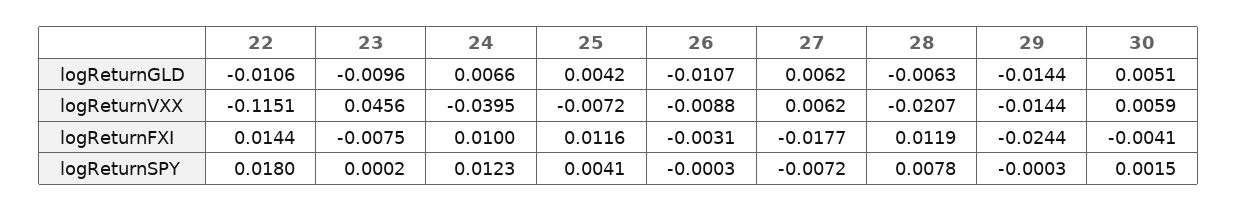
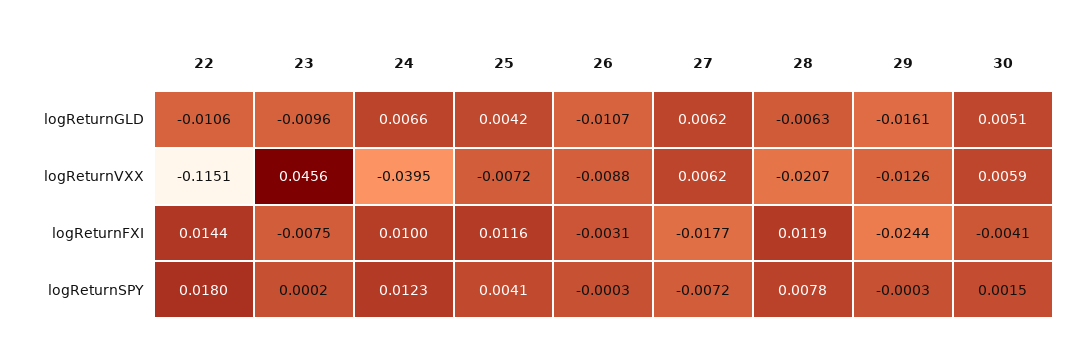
  {
    "22": {
      "logReturnGLD": -0.0106,
      "logReturnVXX": -0.1151,
      "logReturnFXI": 0.0144,
      "logReturnSPY": 0.018
    },
    "23": {
      "logReturnGLD": -0.0096,
      "logReturnVXX": 0.0456,
      "logReturnFXI": -0.0075,
      "logReturnSPY": 0.0002
    },
    "24": {
      "logReturnGLD": 0.0066,
      "logReturnVXX": -0.0395,
      "logReturnFXI": 0.01,
      "logReturnSPY": 0.0123
    },
    "25": {
      "logReturnGLD": 0.0042,
      "logReturnVXX": -0.0072,
      "logReturnFXI": 0.0116,
      "logReturnSPY": 0.0041
    },
    "26": {
      "logReturnGLD": -0.0107,
      "logReturnVXX": -0.0088,
      "logReturnFXI": -0.0031,
      "logReturnSPY": -0.0003
    },
    "27": {
      "logReturnGLD": 0.0062,
      "logReturnVXX": 0.0062,
      "logReturnFXI": -0.0177,
      "logReturnSPY": -0.0072
    },
    "28": {
      "logReturnGLD": -0.0063,
      "logReturnVXX": -0.0207,
      "logReturnFXI": 0.0119,
      "logReturnSPY": 0.0078
    },
    "29": {
-     "logReturnGLD": -0.0144,
+     "logReturnGLD": -0.0161,
-     "logReturnVXX": -0.0144,
+     "logReturnVXX": -0.0126,
      "logReturnFXI": -0.0244,
      "logReturnSPY": -0.0003
    },
    "30": {
      "logReturnGLD": 0.0051,
      "logReturnVXX": 0.0059,
      "logReturnFXI": -0.0041,
      "logReturnSPY": 0.0015
    }
  }

